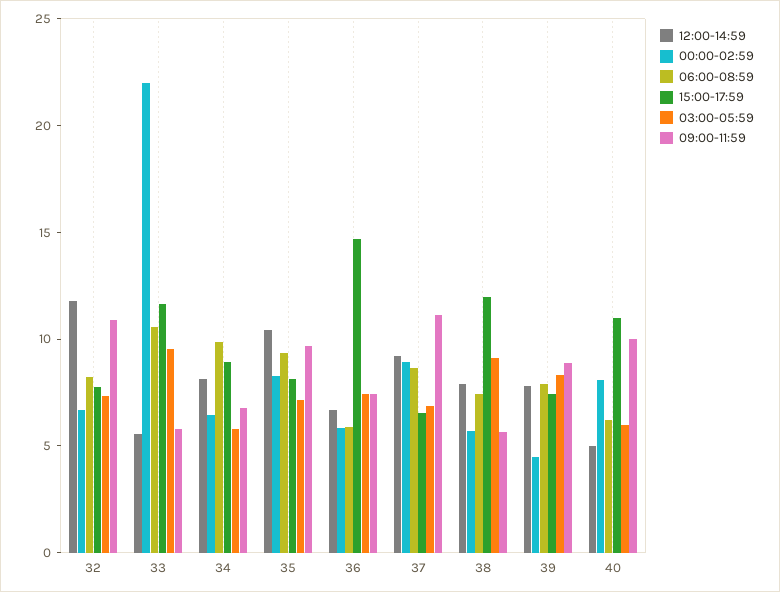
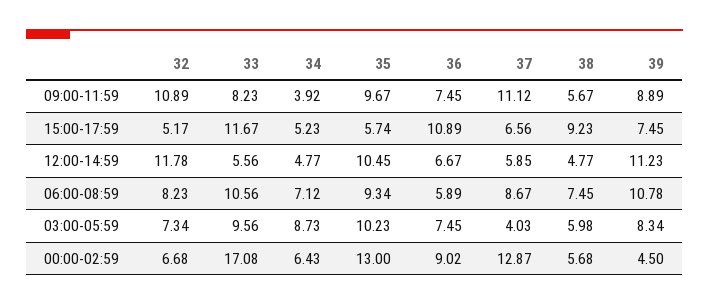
  {
    "12:00-14:59": {
      "32": 11.78,
      "33": 5.56,
-     "34": 8,
+     "34": 4.77,
      "35": 10.45,
      "36": 6.67,
-     "37": 9,
+     "37": 5.85,
-     "38": 8,
+     "38": 4.77,
-     "39": 8,
+     "39": 11.23
-     "40": 5
    },
    "00:00-02:59": {
      "32": 6.68,
-     "33": 22,
+     "33": 17.08,
      "34": 6.43,
-     "35": 8,
+     "35": 13,
-     "36": 6,
+     "36": 9.02,
-     "37": 9,
+     "37": 12.87,
      "38": 5.68,
-     "39": 4.5,
+     "39": 4.5
-     "40": 8
    },
    "06:00-08:59": {
      "32": 8.23,
      "33": 10.56,
-     "34": 10,
+     "34": 7.12,
      "35": 9.34,
      "36": 5.89,
      "37": 8.67,
      "38": 7.45,
-     "39": 8,
+     "39": 10.78
-     "40": 6
    },
    "15:00-17:59": {
-     "32": 8,
+     "32": 5.17,
      "33": 11.67,
-     "34": 9,
+     "34": 5.23,
-     "35": 8,
+     "35": 5.74,
-     "36": 15,
+     "36": 10.89,
      "37": 6.56,
-     "38": 12,
+     "38": 9.23,
-     "39": 7.45,
+     "39": 7.45
-     "40": 11
    },
    "03:00-05:59": {
      "32": 7.34,
      "33": 9.56,
-     "34": 6,
+     "34": 8.73,
-     "35": 7,
+     "35": 10.23,
      "36": 7.45,
-     "37": 7,
+     "37": 4.03,
-     "38": 9,
+     "38": 5.98,
-     "39": 8.34,
+     "39": 8.34
-     "40": 6
    },
    "09:00-11:59": {
      "32": 10.89,
-     "33": 6,
+     "33": 8.23,
-     "34": 7,
+     "34": 3.92,
      "35": 9.67,
      "36": 7.45,
      "37": 11.12,
      "38": 5.67,
-     "39": 8.89,
+     "39": 8.89
-     "40": 10
    }
  }

